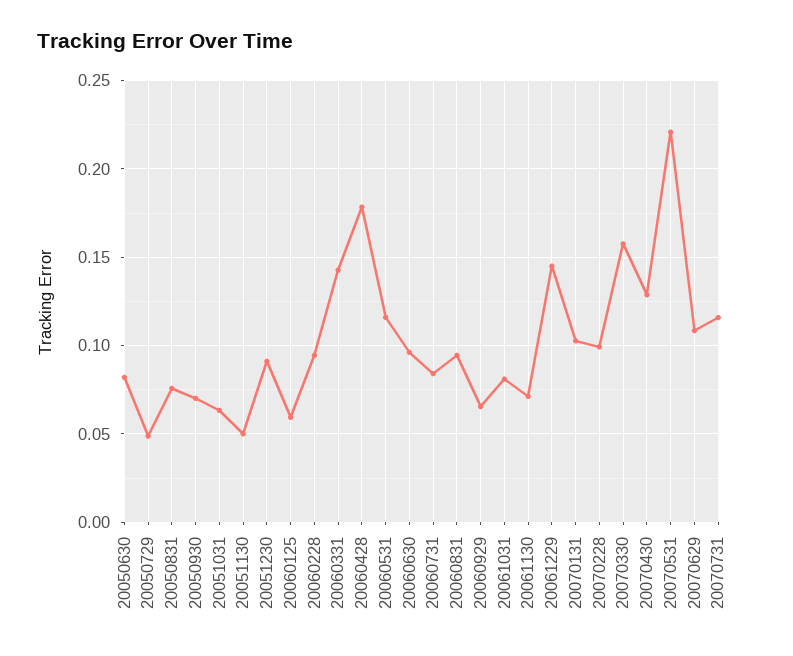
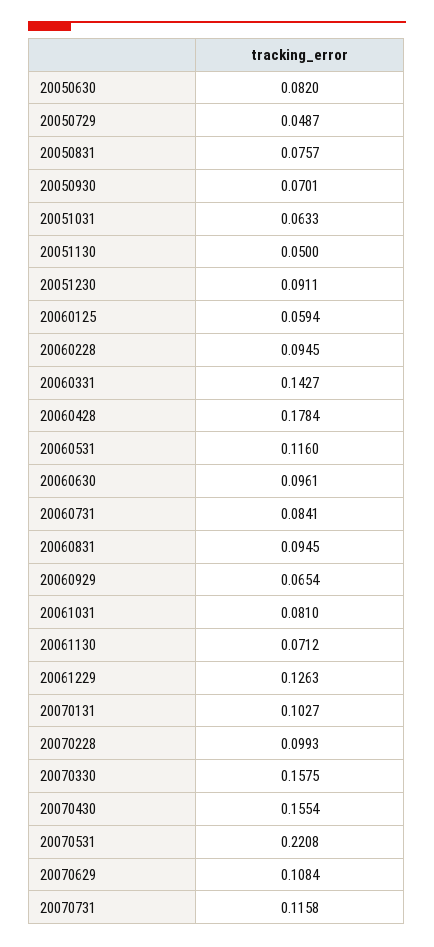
  {
    "20050630": 0.082,
    "20050729": 0.0487,
    "20050831": 0.0757,
    "20050930": 0.0701,
    "20051031": 0.0633,
    "20051130": 0.05,
    "20051230": 0.0911,
    "20060125": 0.0594,
    "20060228": 0.0945,
    "20060331": 0.1427,
    "20060428": 0.1784,
    "20060531": 0.116,
    "20060630": 0.0961,
    "20060731": 0.0841,
    "20060831": 0.0945,
    "20060929": 0.0654,
    "20061031": 0.081,
    "20061130": 0.0712,
-   "20061229": 0.145,
+   "20061229": 0.1263,
    "20070131": 0.1027,
    "20070228": 0.0993,
    "20070330": 0.1575,
-   "20070430": 0.13,
+   "20070430": 0.1554,
    "20070531": 0.2208,
    "20070629": 0.1084,
    "20070731": 0.1158
  }

